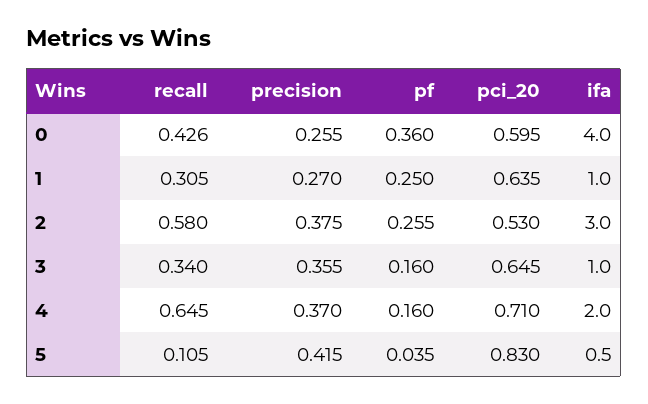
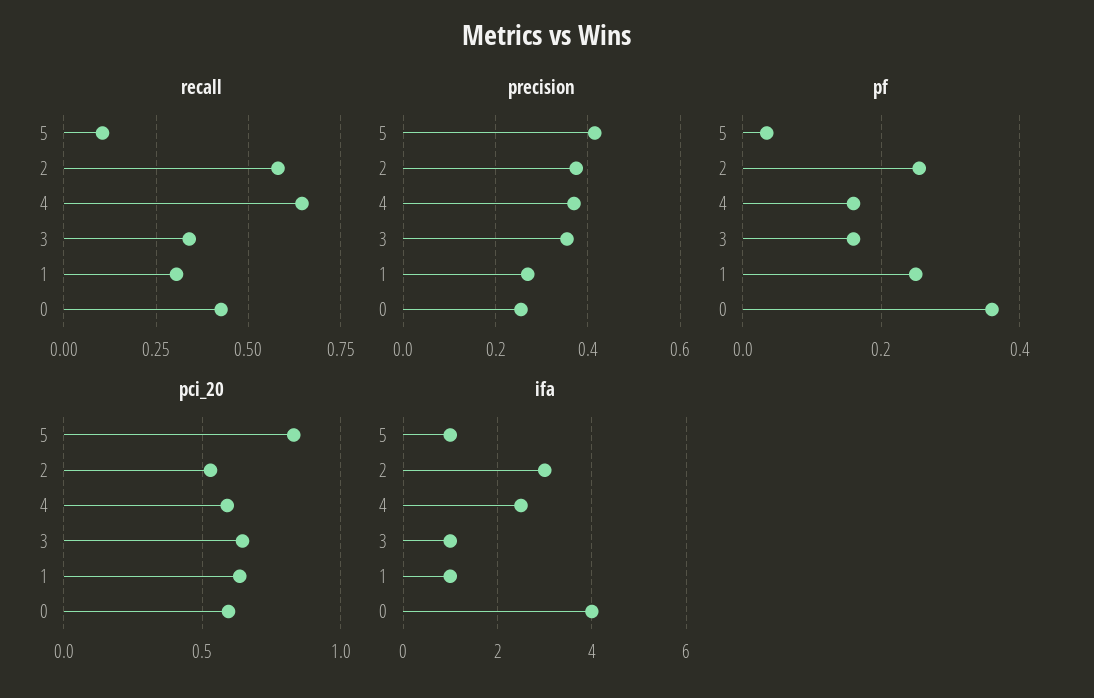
  {
    "recall": {
      "0": 0.426,
      "1": 0.305,
      "2": 0.58,
      "3": 0.34,
      "4": 0.645,
      "5": 0.105
    },
    "precision": {
      "0": 0.255,
      "1": 0.27,
      "2": 0.375,
      "3": 0.355,
      "4": 0.37,
      "5": 0.415
    },
    "pf": {
      "0": 0.36,
      "1": 0.25,
      "2": 0.255,
      "3": 0.16,
      "4": 0.16,
      "5": 0.035
    },
    "pci_20": {
      "0": 0.595,
      "1": 0.635,
      "2": 0.53,
      "3": 0.645,
-     "4": 0.71,
+     "4": 0.6,
      "5": 0.83
    },
    "ifa": {
      "0": 4,
      "1": 1,
      "2": 3,
      "3": 1,
-     "4": 2,
+     "4": 2.5,
-     "5": 0.5
+     "5": 1
    }
  }

